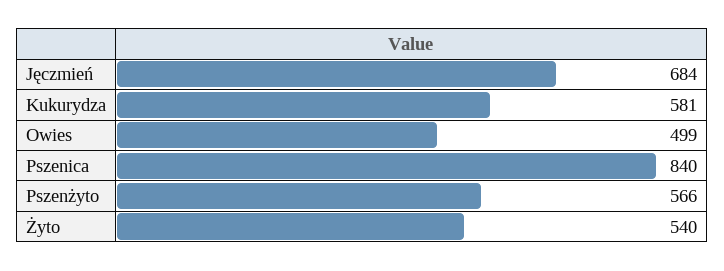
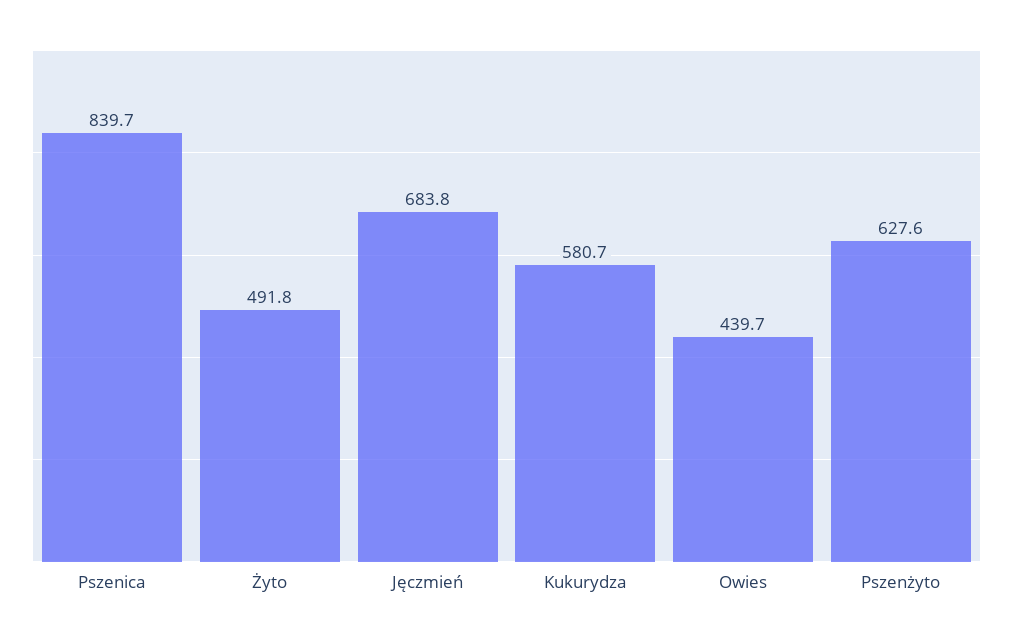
  {
    "Jęczmień": 683.8,
    "Kukurydza": 580.7,
-   "Owies": 499,
+   "Owies": 439.7,
    "Pszenica": 839.7,
-   "Pszenżyto": 566,
+   "Pszenżyto": 627.6,
-   "Żyto": 540
+   "Żyto": 491.8
  }

